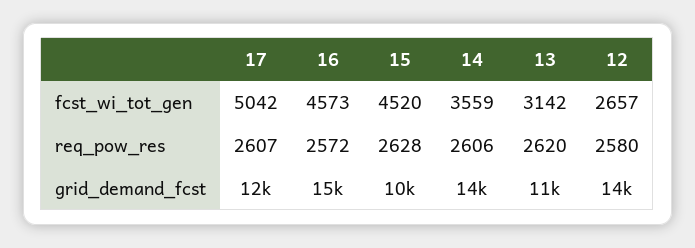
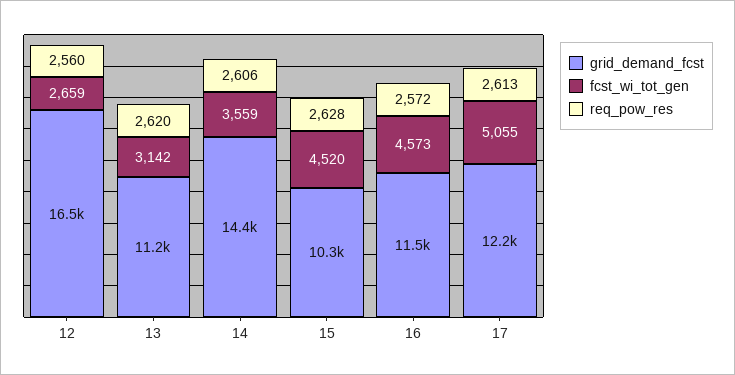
  {
    "fcst_wi_tot_gen": {
-     "17": 5042,
+     "17": 5055,
      "16": 4573,
      "15": 4520,
      "14": 3559,
      "13": 3142,
-     "12": 2657
+     "12": 2659
    },
    "req_pow_res": {
-     "17": 2607,
+     "17": 2613,
      "16": 2572,
      "15": 2628,
      "14": 2606,
      "13": 2620,
-     "12": 2580
+     "12": 2560
    },
    "grid_demand_fcst": {
      "17": 12200,
-     "16": 15000,
+     "16": 11500,
      "15": 10300,
      "14": 14400,
      "13": 11200,
-     "12": 14000
+     "12": 16500
    }
  }

